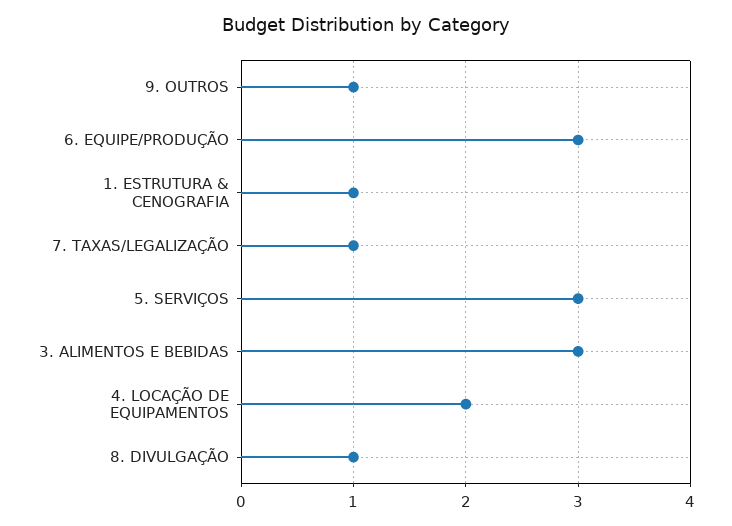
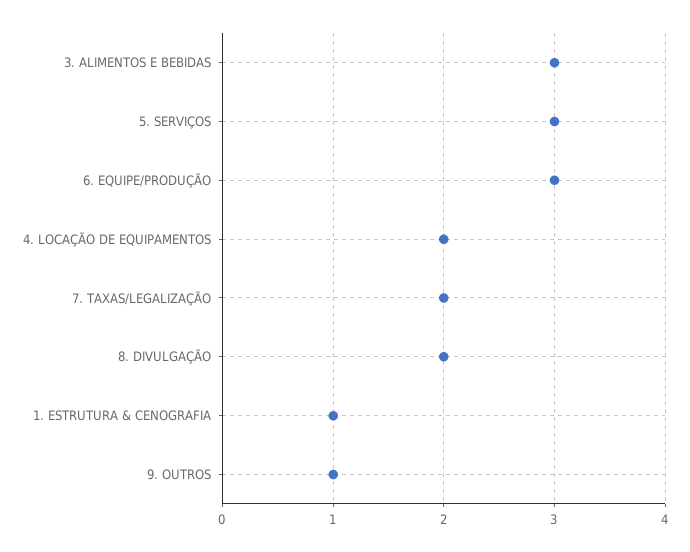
  {
    "9. OUTROS": 1,
    "6. EQUIPE/PRODUÇÃO": 3,
    "1. ESTRUTURA & CENOGRAFIA": 1,
-   "7. TAXAS/LEGALIZAÇÃO": 1,
+   "7. TAXAS/LEGALIZAÇÃO": 2,
    "5. SERVIÇOS": 3,
    "3. ALIMENTOS E BEBIDAS": 3,
    "4. LOCAÇÃO DE EQUIPAMENTOS": 2,
-   "8. DIVULGAÇÃO": 1
+   "8. DIVULGAÇÃO": 2
  }

